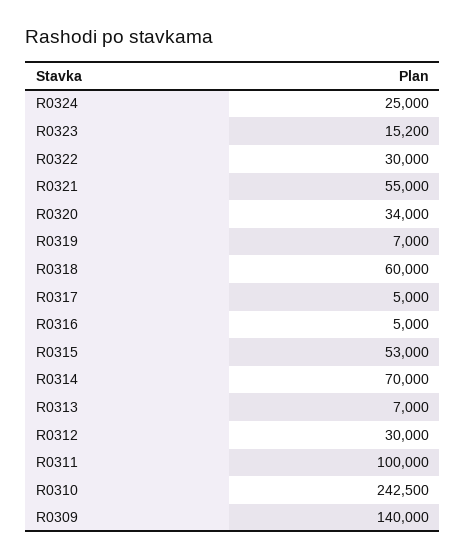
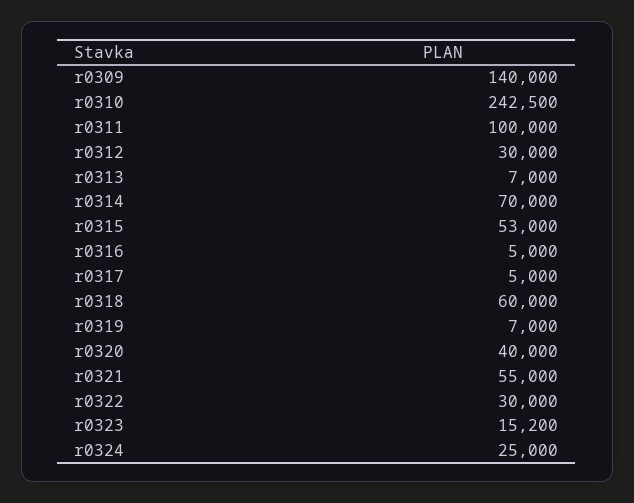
  {
    "R0324": 25000,
    "R0323": 15200,
    "R0322": 30000,
    "R0321": 55000,
-   "R0320": 34000,
+   "R0320": 40000,
    "R0319": 7000,
    "R0318": 60000,
    "R0317": 5000,
    "R0316": 5000,
    "R0315": 53000,
    "R0314": 70000,
    "R0313": 7000,
    "R0312": 30000,
    "R0311": 100000,
    "R0310": 242500,
    "R0309": 140000
  }

